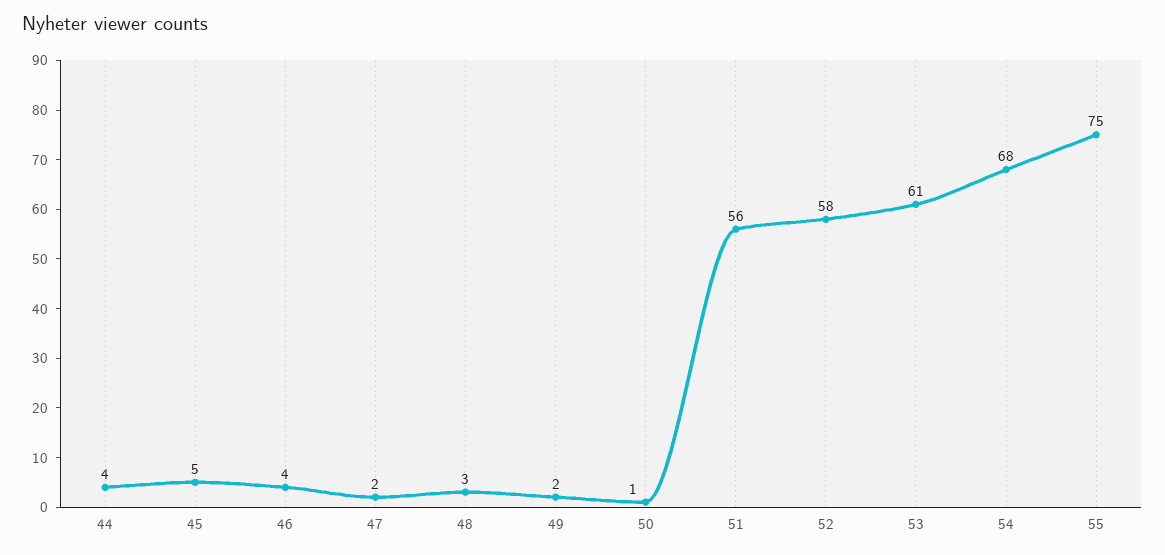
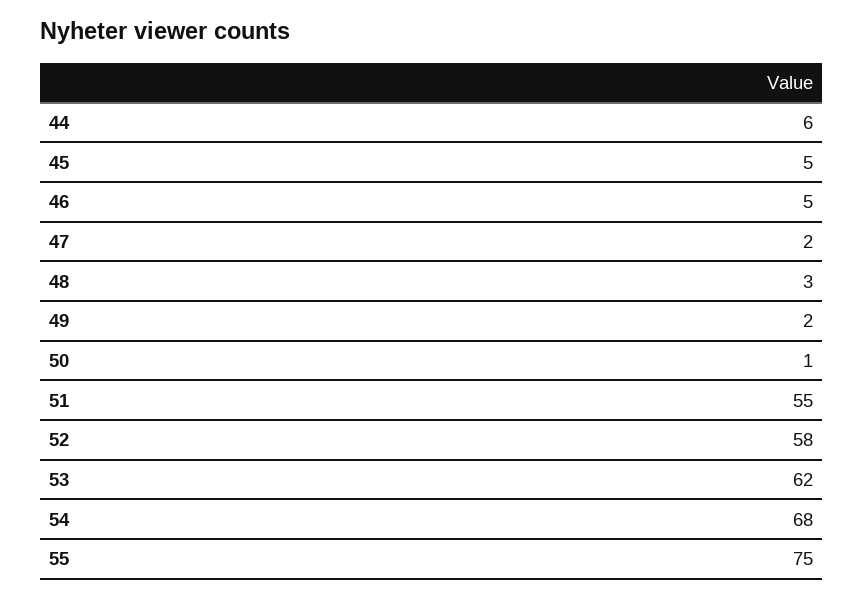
  {
-   "44": 4,
+   "44": 6,
    "45": 5,
-   "46": 4,
+   "46": 5,
    "47": 2,
    "48": 3,
    "49": 2,
    "50": 1,
-   "51": 56,
+   "51": 55,
    "52": 58,
-   "53": 61,
+   "53": 62,
    "54": 68,
    "55": 75
  }

